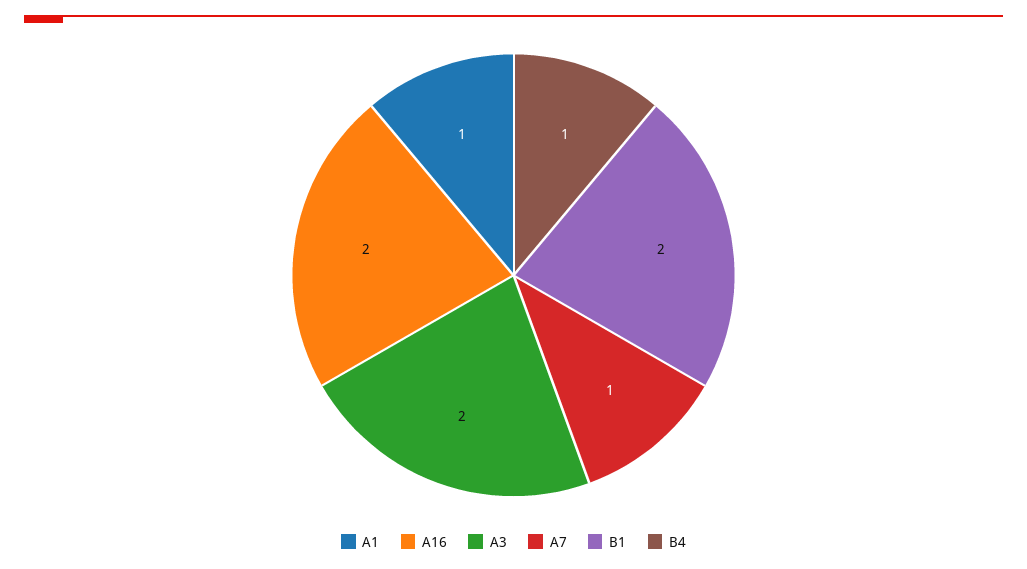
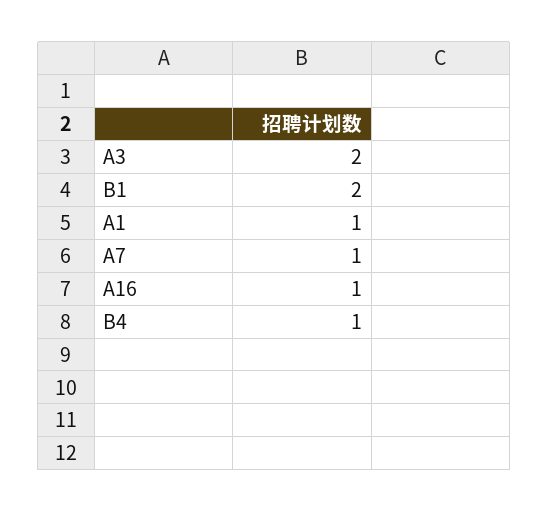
  {
    "A1": 1,
-   "A16": 2,
+   "A16": 1,
    "A3": 2,
    "A7": 1,
    "B1": 2,
    "B4": 1
  }

